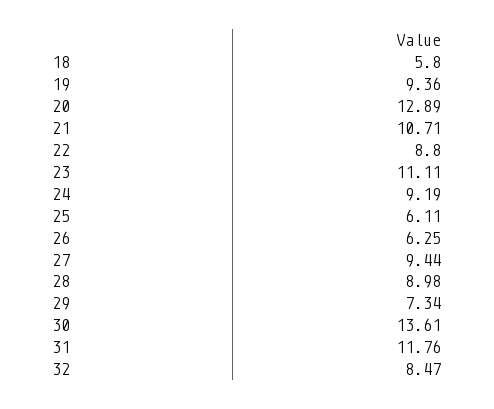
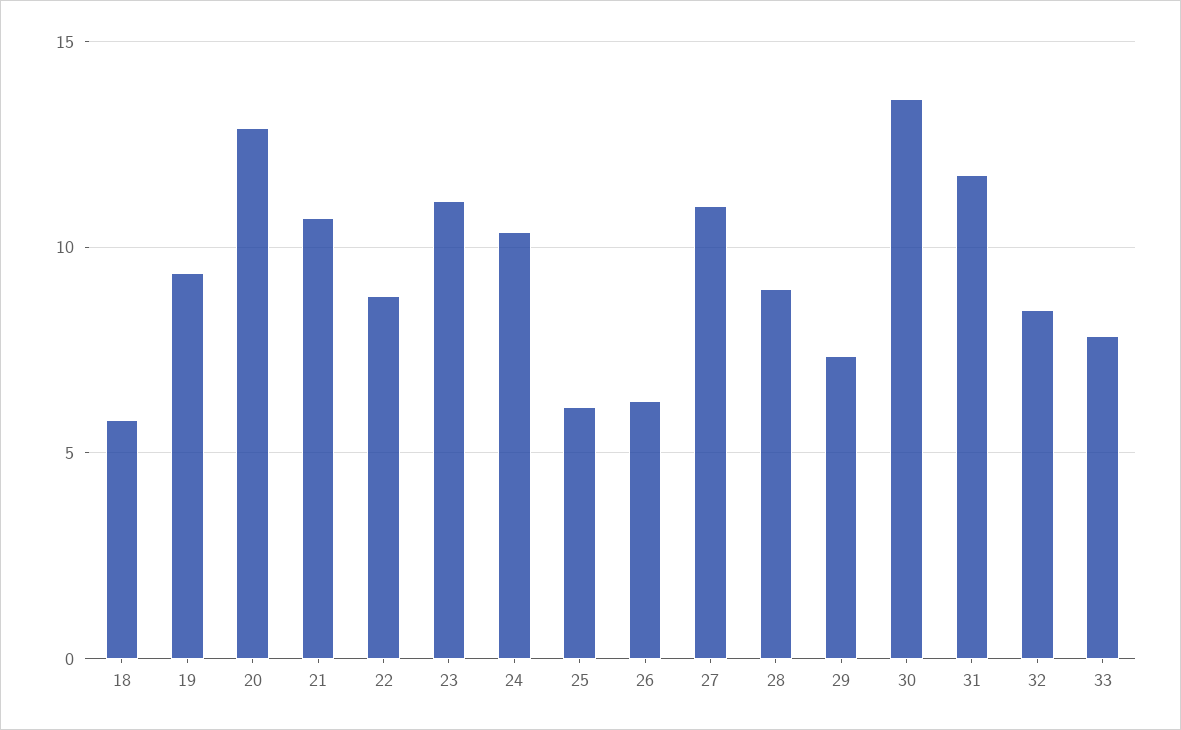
  {
    "18": 5.8,
    "19": 9.36,
    "20": 12.89,
    "21": 10.71,
    "22": 8.8,
    "23": 11.11,
-   "24": 9.19,
+   "24": 10.5,
    "25": 6.11,
    "26": 6.25,
-   "27": 9.44,
+   "27": 11,
    "28": 8.98,
    "29": 7.34,
    "30": 13.61,
    "31": 11.76,
-   "32": 8.47
+   "32": 8.47,
+   "33": 8
  }

